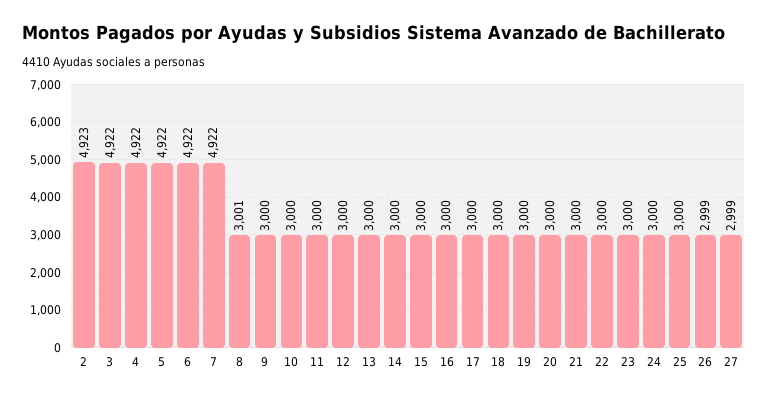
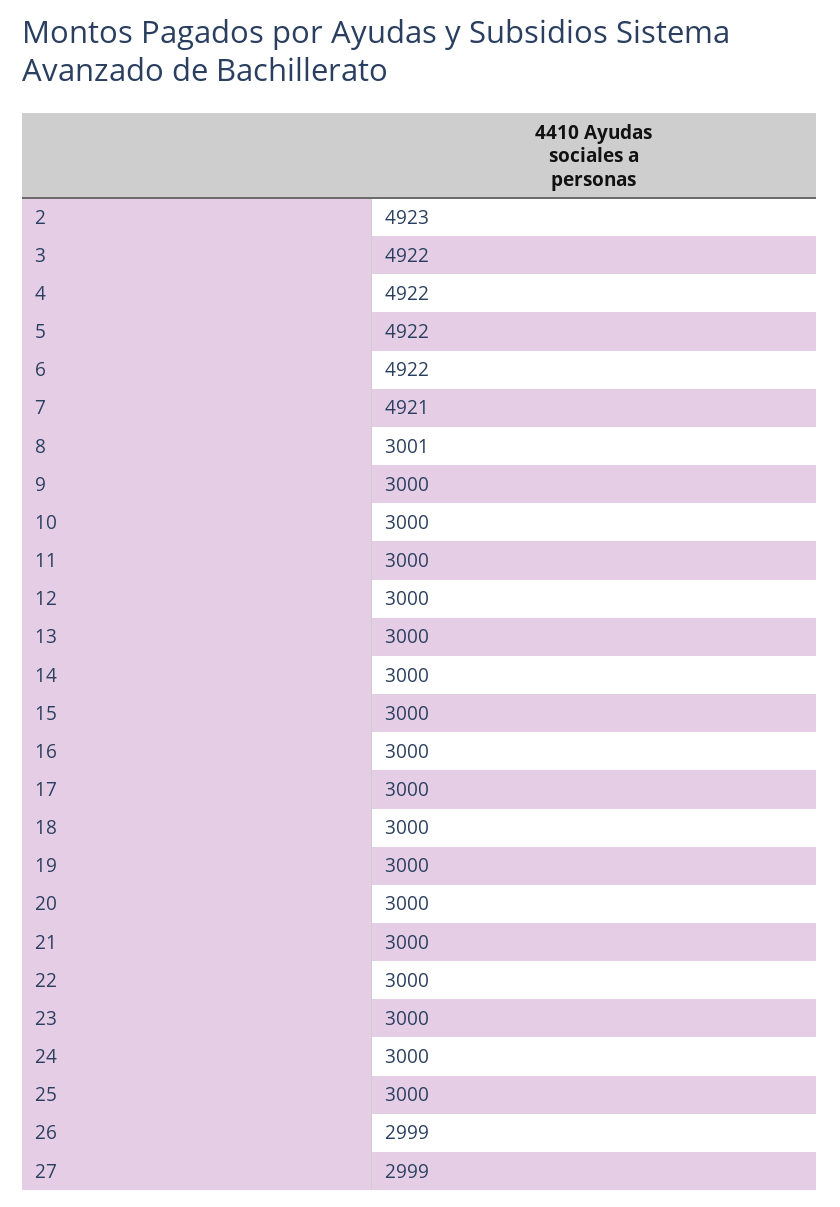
  {
    "2": 4923,
    "3": 4922,
    "4": 4922,
    "5": 4922,
    "6": 4922,
-   "7": 4922,
+   "7": 4921,
    "8": 3001,
    "9": 3000,
    "10": 3000,
    "11": 3000,
    "12": 3000,
    "13": 3000,
    "14": 3000,
    "15": 3000,
    "16": 3000,
    "17": 3000,
    "18": 3000,
    "19": 3000,
    "20": 3000,
    "21": 3000,
    "22": 3000,
    "23": 3000,
    "24": 3000,
    "25": 3000,
    "26": 2999,
    "27": 2999
  }

